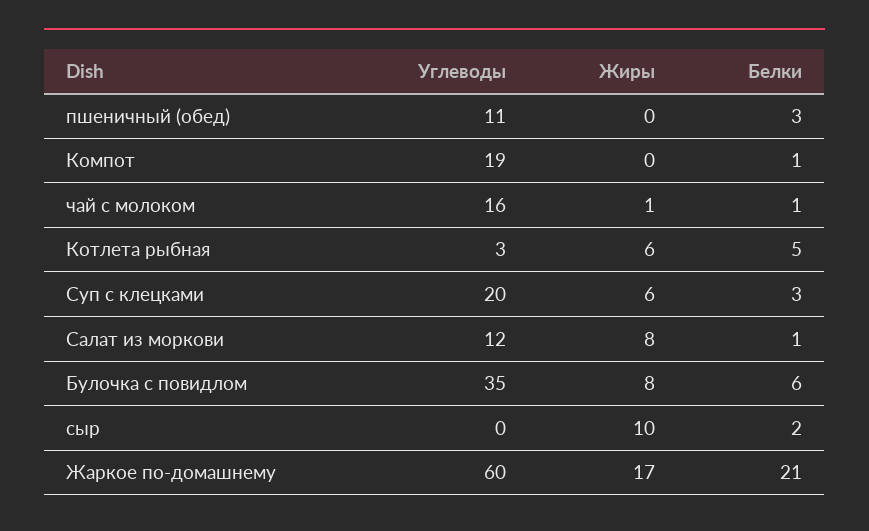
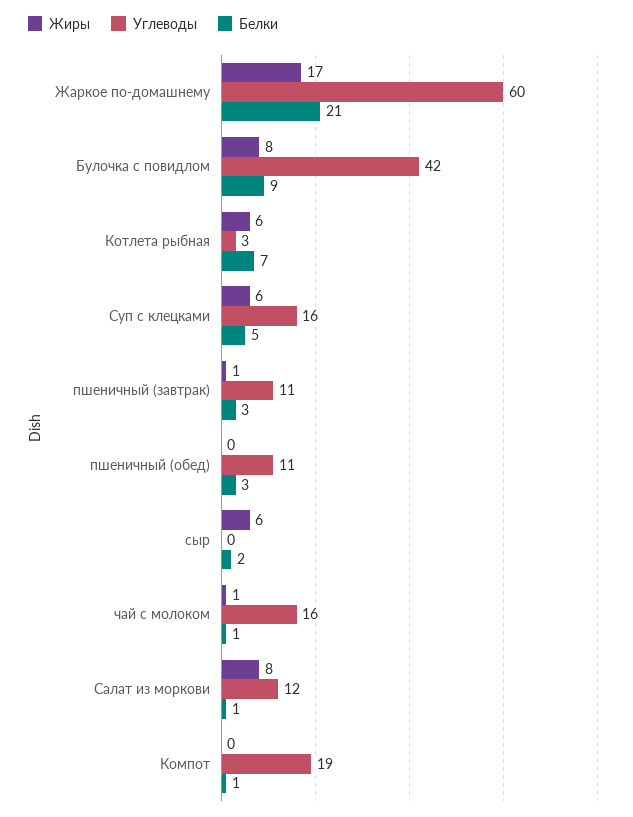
  {
    "Углеводы": {
      "пшеничный (обед)": 11,
      "Компот": 19,
      "чай с молоком": 16,
      "Котлета рыбная": 3,
-     "Суп с клецками": 20,
+     "Суп с клецками": 16,
      "Салат из моркови": 12,
-     "Булочка с повидлом": 35,
+     "Булочка с повидлом": 42,
      "сыр": 0,
-     "Жаркое по-домашнему": 60
+     "Жаркое по-домашнему": 60,
+     "пшеничный (завтрак)": 11
    },
    "Жиры": {
      "пшеничный (обед)": 0,
      "Компот": 0,
      "чай с молоком": 1,
      "Котлета рыбная": 6,
      "Суп с клецками": 6,
      "Салат из моркови": 8,
      "Булочка с повидлом": 8,
-     "сыр": 10,
+     "сыр": 6,
-     "Жаркое по-домашнему": 17
+     "Жаркое по-домашнему": 17,
+     "пшеничный (завтрак)": 1
    },
    "Белки": {
      "пшеничный (обед)": 3,
      "Компот": 1,
      "чай с молоком": 1,
-     "Котлета рыбная": 5,
+     "Котлета рыбная": 7,
-     "Суп с клецками": 3,
+     "Суп с клецками": 5,
      "Салат из моркови": 1,
-     "Булочка с повидлом": 6,
+     "Булочка с повидлом": 9,
      "сыр": 2,
-     "Жаркое по-домашнему": 21
+     "Жаркое по-домашнему": 21,
+     "пшеничный (завтрак)": 3
    }
  }

